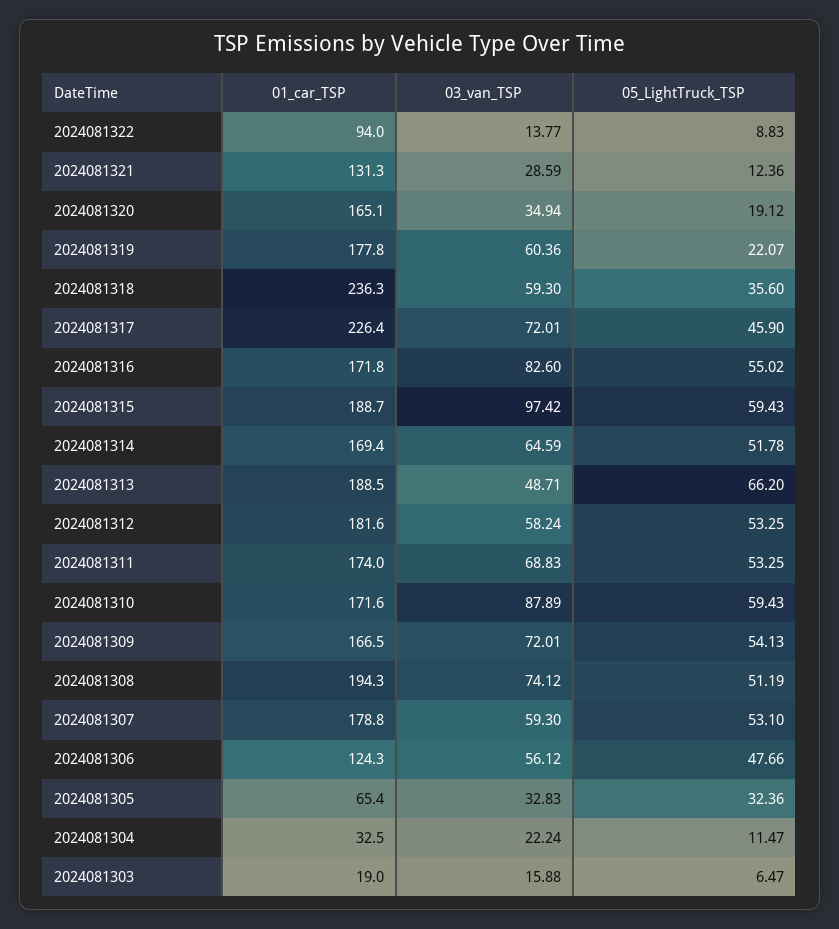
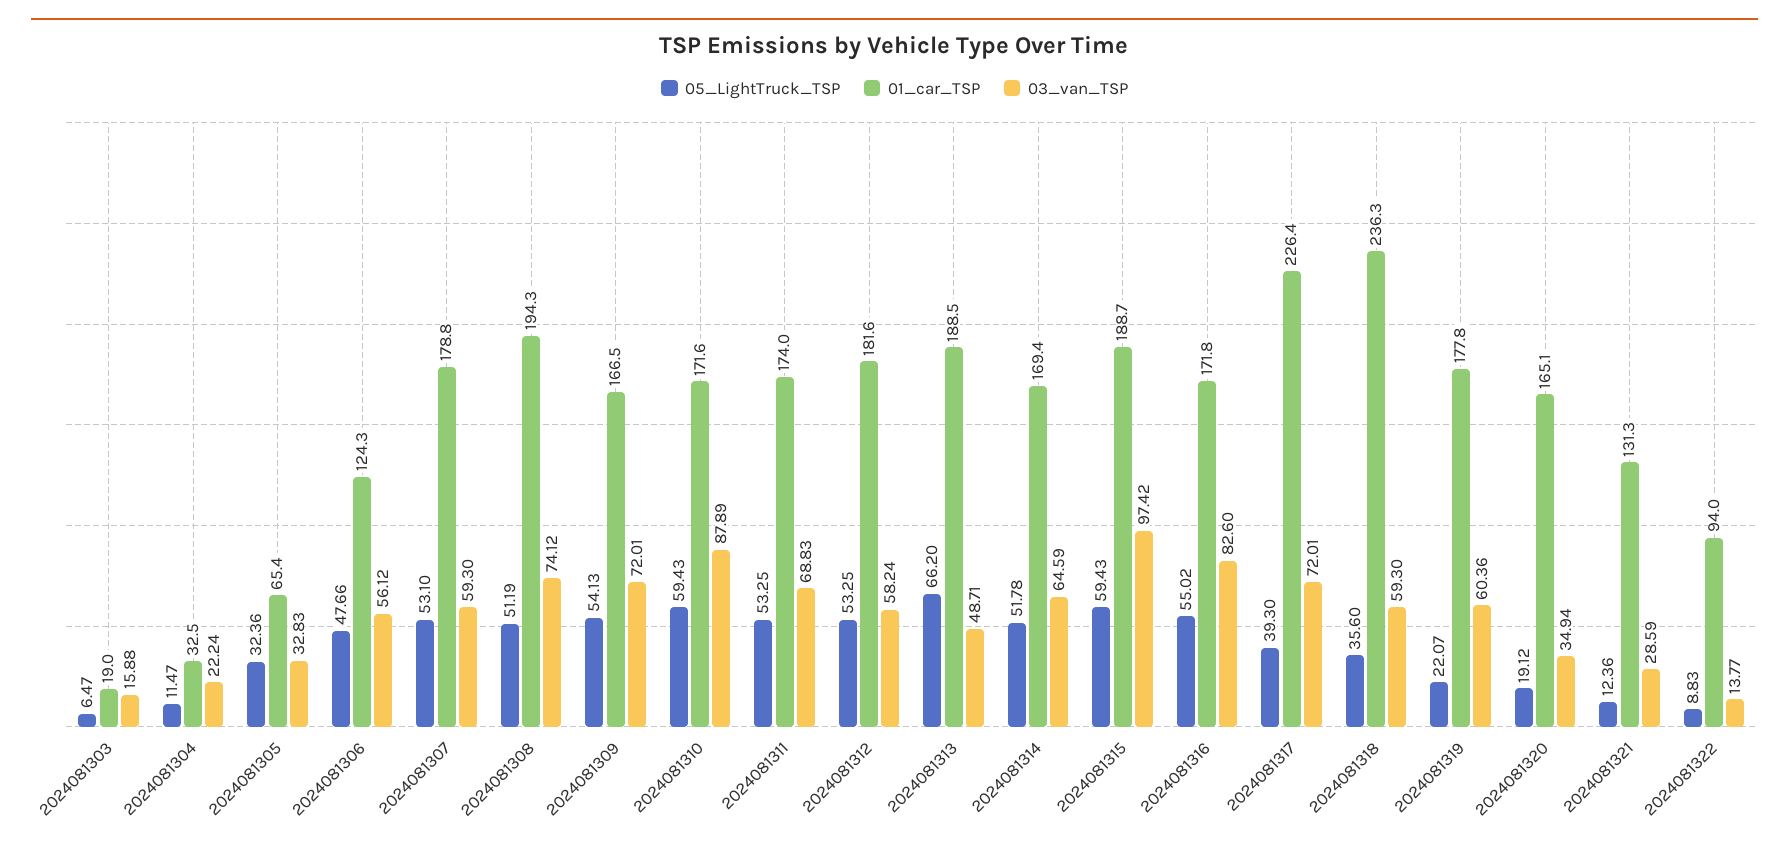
  {
    "01_car_TSP": {
      "2024081322": 94,
      "2024081321": 131.3,
      "2024081320": 165.1,
      "2024081319": 177.8,
      "2024081318": 236.3,
      "2024081317": 226.4,
      "2024081316": 171.8,
      "2024081315": 188.7,
      "2024081314": 169.4,
      "2024081313": 188.5,
      "2024081312": 181.6,
      "2024081311": 174,
      "2024081310": 171.6,
      "2024081309": 166.5,
      "2024081308": 194.3,
      "2024081307": 178.8,
      "2024081306": 124.3,
      "2024081305": 65.4,
      "2024081304": 32.5,
      "2024081303": 19
    },
    "03_van_TSP": {
      "2024081322": 13.77,
      "2024081321": 28.59,
      "2024081320": 34.94,
      "2024081319": 60.36,
      "2024081318": 59.3,
      "2024081317": 72.01,
      "2024081316": 82.6,
      "2024081315": 97.42,
      "2024081314": 64.59,
      "2024081313": 48.71,
      "2024081312": 58.24,
      "2024081311": 68.83,
      "2024081310": 87.89,
      "2024081309": 72.01,
      "2024081308": 74.12,
      "2024081307": 59.3,
      "2024081306": 56.12,
      "2024081305": 32.83,
      "2024081304": 22.24,
      "2024081303": 15.88
    },
    "05_LightTruck_TSP": {
      "2024081322": 8.83,
      "2024081321": 12.36,
      "2024081320": 19.12,
      "2024081319": 22.07,
      "2024081318": 35.6,
-     "2024081317": 45.9,
+     "2024081317": 39.3,
      "2024081316": 55.02,
      "2024081315": 59.43,
      "2024081314": 51.78,
      "2024081313": 66.2,
      "2024081312": 53.25,
      "2024081311": 53.25,
      "2024081310": 59.43,
      "2024081309": 54.13,
      "2024081308": 51.19,
      "2024081307": 53.1,
      "2024081306": 47.66,
      "2024081305": 32.36,
      "2024081304": 11.47,
      "2024081303": 6.47
    }
  }

